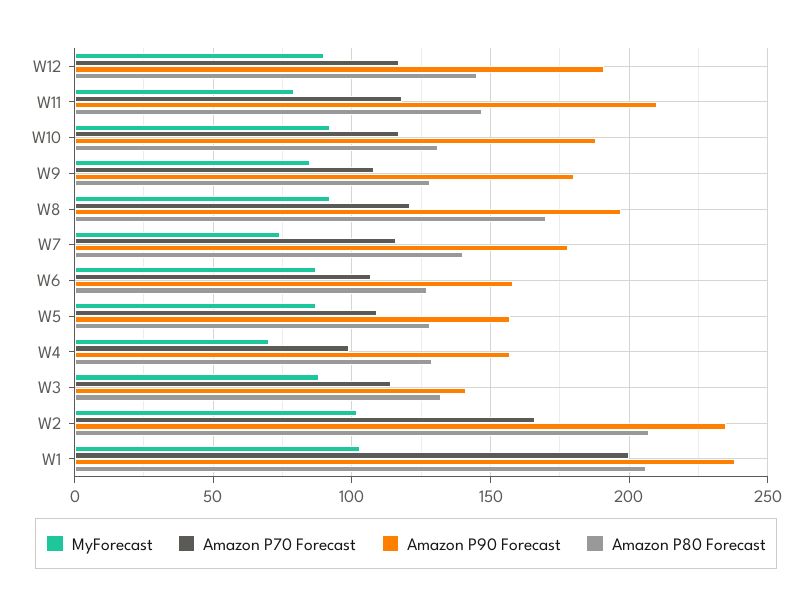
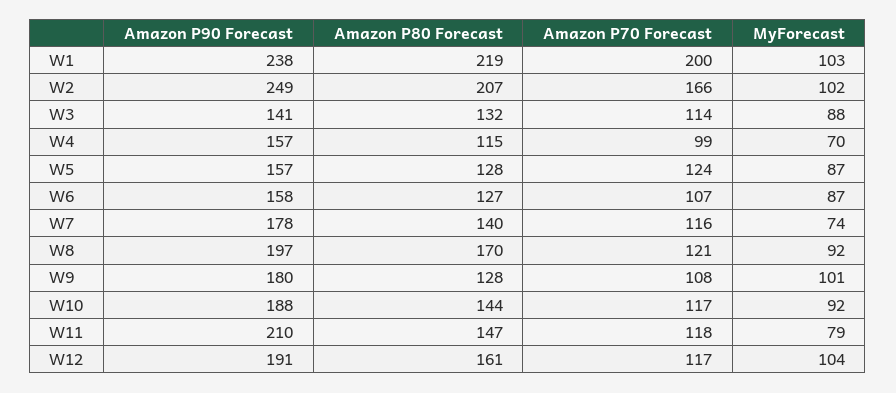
  {
    "MyForecast": {
-     "W12": 90,
+     "W12": 104,
      "W11": 79,
      "W10": 92,
-     "W9": 85,
+     "W9": 101,
      "W8": 92,
      "W7": 74,
      "W6": 87,
      "W5": 87,
      "W4": 70,
      "W3": 88,
      "W2": 102,
      "W1": 103
    },
    "Amazon P70 Forecast": {
      "W12": 117,
      "W11": 118,
      "W10": 117,
      "W9": 108,
      "W8": 121,
      "W7": 116,
      "W6": 107,
-     "W5": 110,
+     "W5": 124,
      "W4": 99,
      "W3": 114,
      "W2": 166,
      "W1": 200
    },
    "Amazon P90 Forecast": {
      "W12": 191,
      "W11": 210,
      "W10": 188,
      "W9": 180,
      "W8": 197,
      "W7": 178,
      "W6": 158,
      "W5": 157,
      "W4": 157,
      "W3": 141,
-     "W2": 235,
+     "W2": 249,
      "W1": 238
    },
    "Amazon P80 Forecast": {
-     "W12": 145,
+     "W12": 161,
      "W11": 147,
-     "W10": 130,
+     "W10": 144,
      "W9": 128,
      "W8": 170,
      "W7": 140,
      "W6": 127,
      "W5": 128,
-     "W4": 130,
+     "W4": 115,
      "W3": 132,
      "W2": 207,
-     "W1": 205
+     "W1": 219
    }
  }

